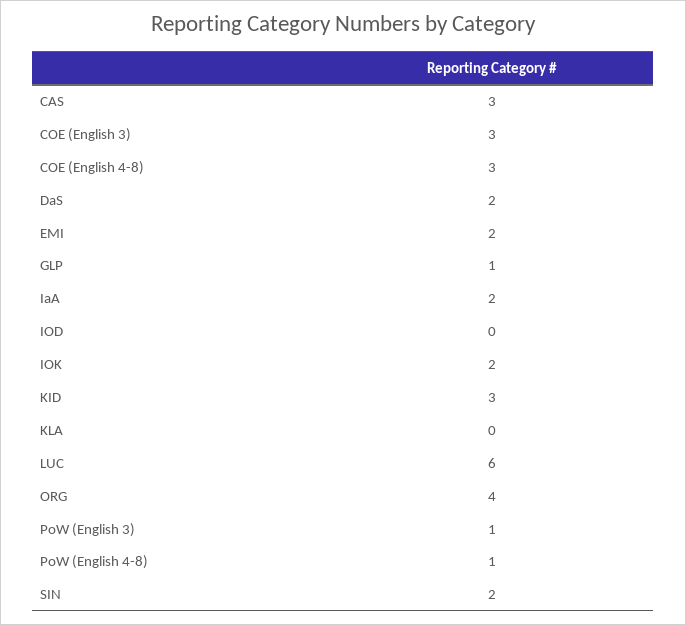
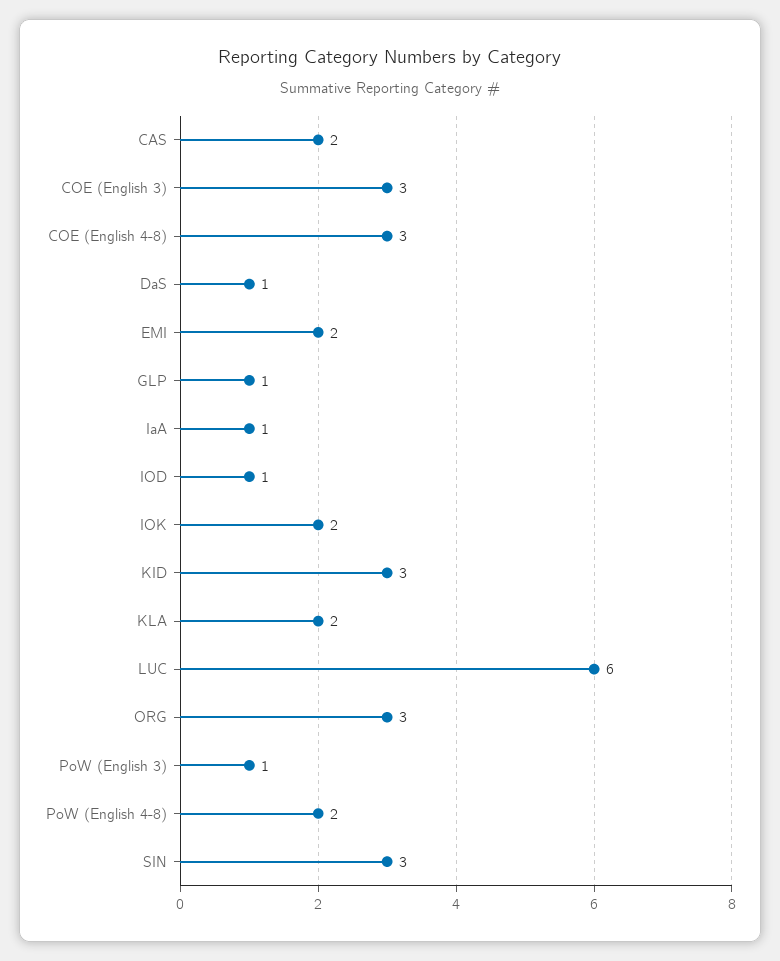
  {
-   "CAS": 3,
+   "CAS": 2,
    "COE (English 3)": 3,
    "COE (English 4-8)": 3,
-   "DaS": 2,
+   "DaS": 1,
    "EMI": 2,
    "GLP": 1,
-   "IaA": 2,
+   "IaA": 1,
-   "IOD": 0,
+   "IOD": 1,
    "IOK": 2,
    "KID": 3,
-   "KLA": 0,
+   "KLA": 2,
    "LUC": 6,
-   "ORG": 4,
+   "ORG": 3,
    "PoW (English 3)": 1,
-   "PoW (English 4-8)": 1,
+   "PoW (English 4-8)": 2,
-   "SIN": 2
+   "SIN": 3
  }

